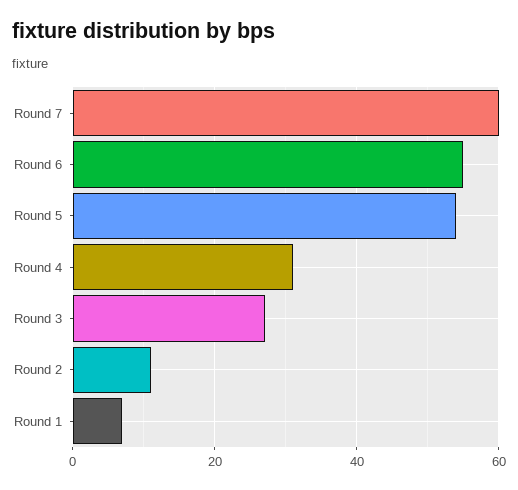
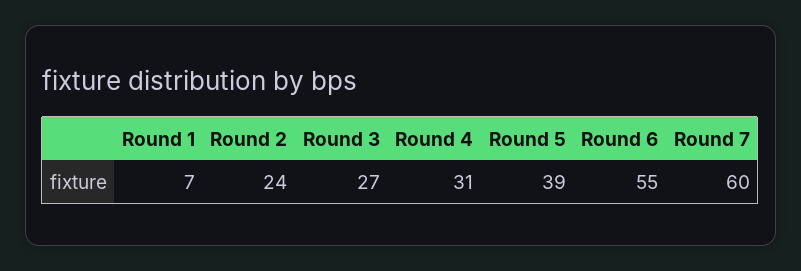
  {
    "Round 7": 60,
    "Round 6": 55,
-   "Round 5": 55,
+   "Round 5": 39,
    "Round 4": 31,
    "Round 3": 27,
-   "Round 2": 10,
+   "Round 2": 24,
    "Round 1": 7
  }

